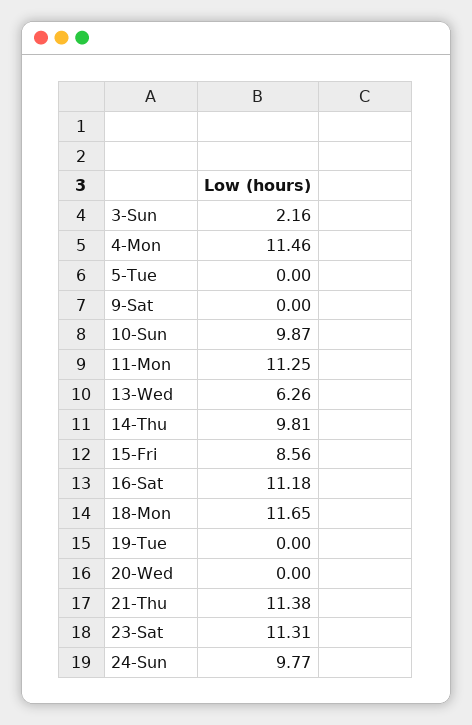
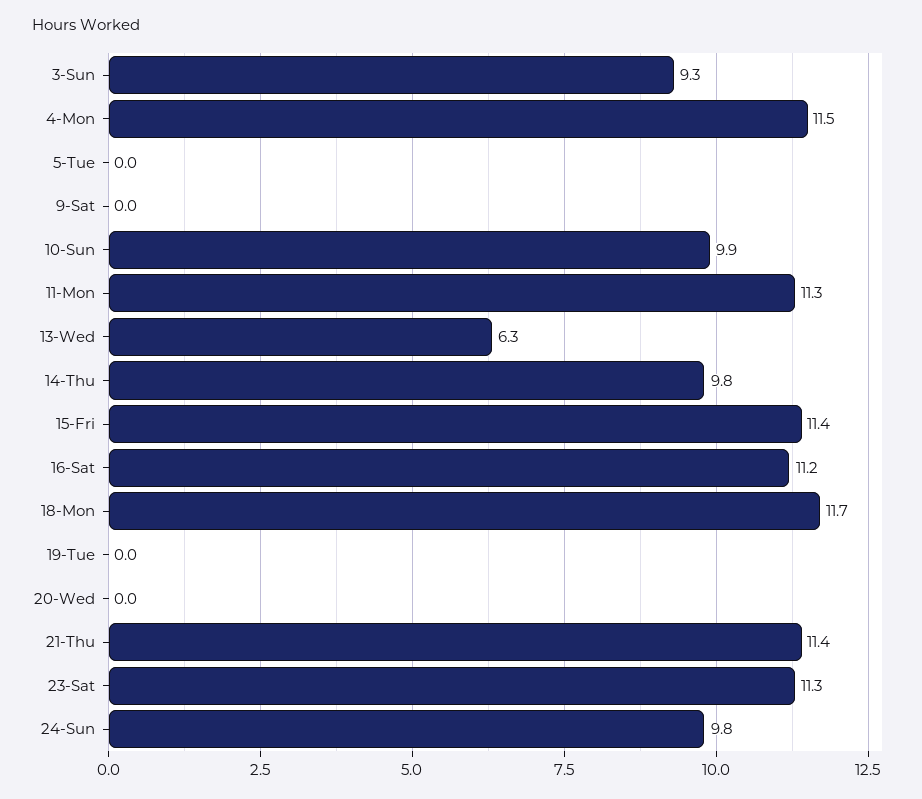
  {
-   "3-Sun": 2.16,
+   "3-Sun": 9.3,
    "4-Mon": 11.46,
    "5-Tue": 0,
    "9-Sat": 0,
    "10-Sun": 9.87,
    "11-Mon": 11.25,
    "13-Wed": 6.26,
    "14-Thu": 9.81,
-   "15-Fri": 8.56,
+   "15-Fri": 11.4,
    "16-Sat": 11.18,
    "18-Mon": 11.65,
    "19-Tue": 0,
    "20-Wed": 0,
    "21-Thu": 11.38,
    "23-Sat": 11.31,
    "24-Sun": 9.77
  }

